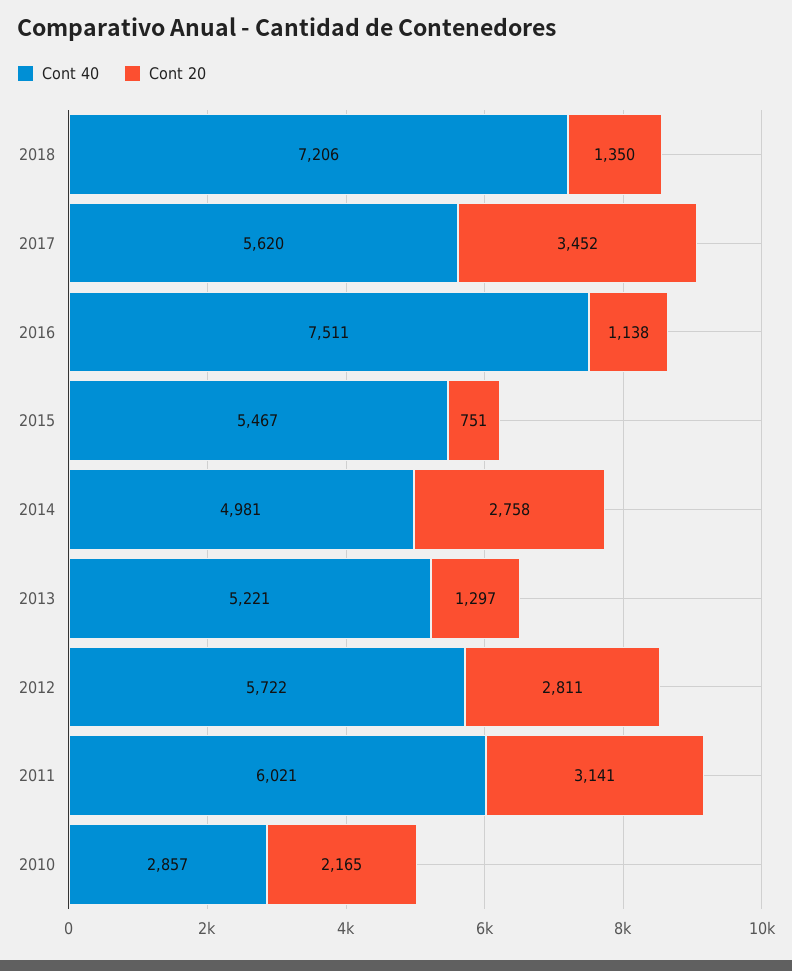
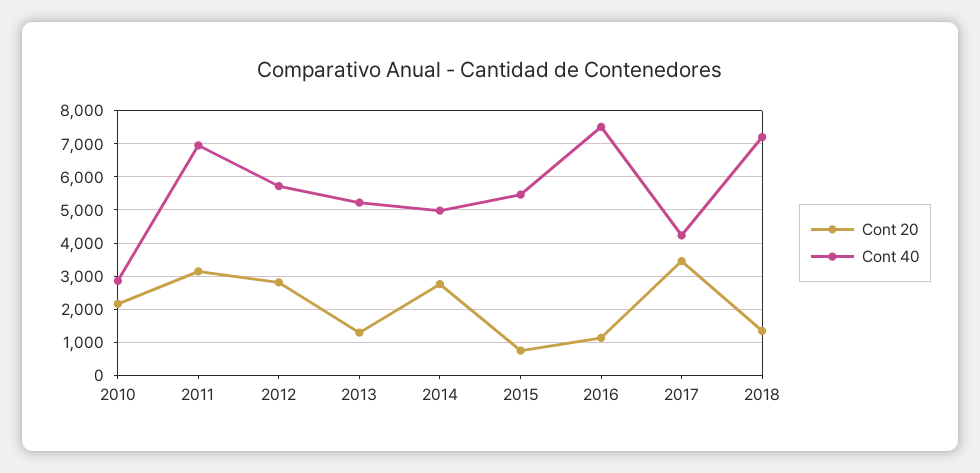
  {
    "Cont 40": {
      "2018": 7206,
-     "2017": 5620,
+     "2017": 4200,
      "2016": 7511,
      "2015": 5467,
      "2014": 4981,
      "2013": 5221,
      "2012": 5722,
-     "2011": 6021,
+     "2011": 7000,
      "2010": 2857
    },
    "Cont 20": {
      "2018": 1350,
      "2017": 3452,
      "2016": 1138,
      "2015": 751,
      "2014": 2758,
      "2013": 1297,
      "2012": 2811,
      "2011": 3141,
      "2010": 2165
    }
  }

